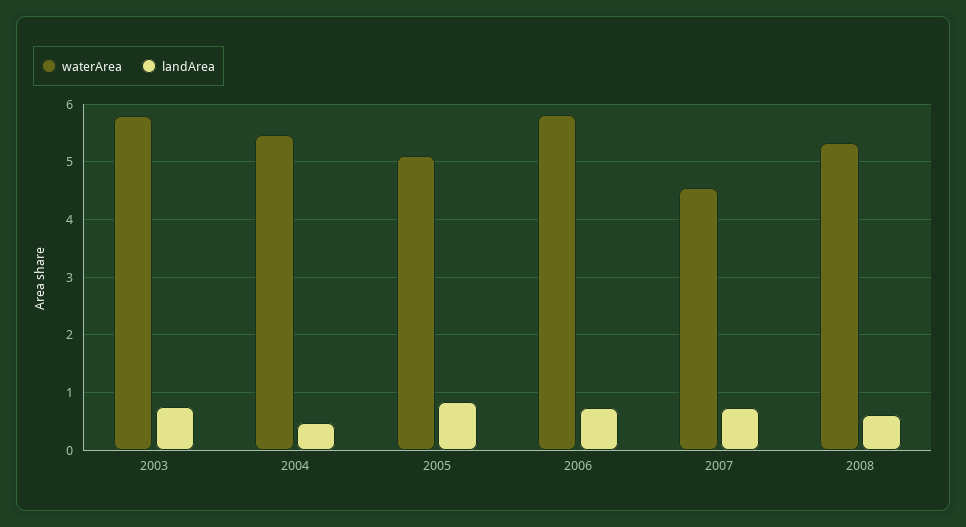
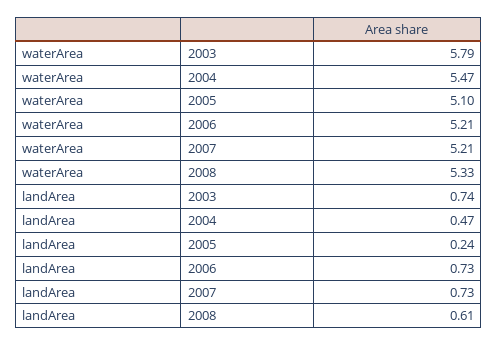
  {
    "waterArea": {
      "2003": 5.79,
      "2004": 5.47,
      "2005": 5.1,
-     "2006": 5.8,
+     "2006": 5.21,
-     "2007": 4.6,
+     "2007": 5.21,
      "2008": 5.33
    },
    "landArea": {
      "2003": 0.74,
      "2004": 0.47,
-     "2005": 0.8,
+     "2005": 0.24,
      "2006": 0.73,
      "2007": 0.73,
      "2008": 0.61
    }
  }

